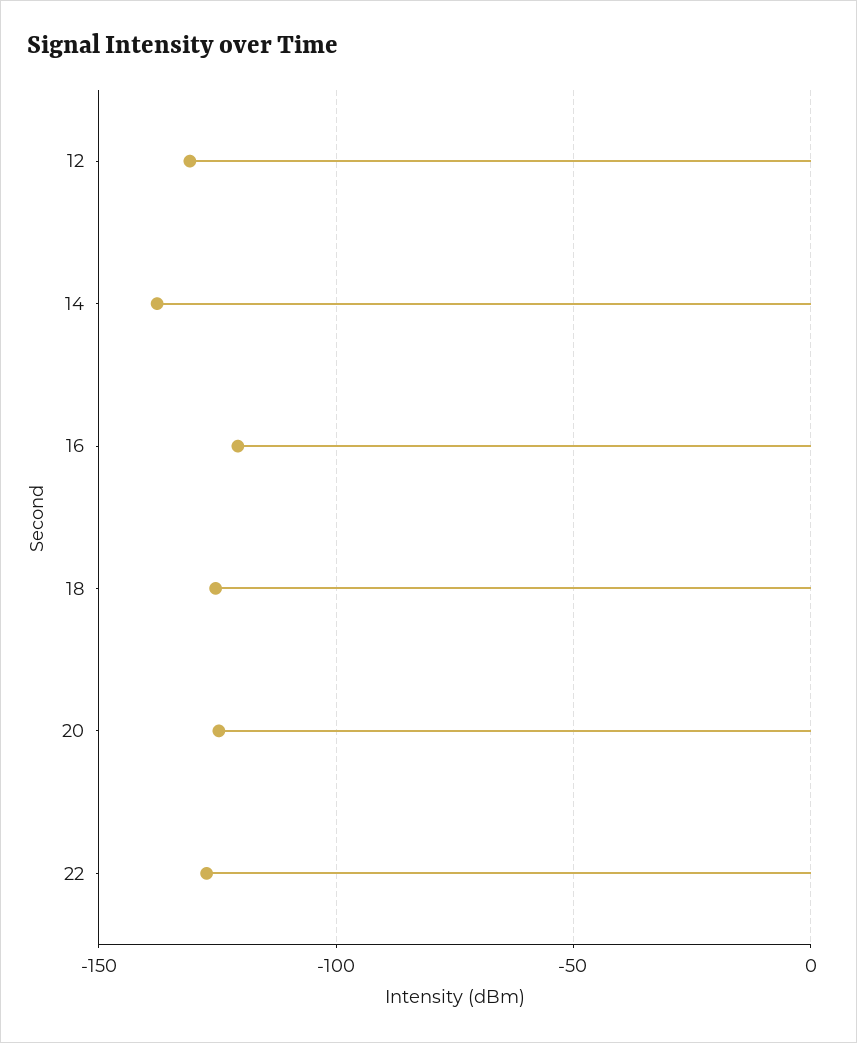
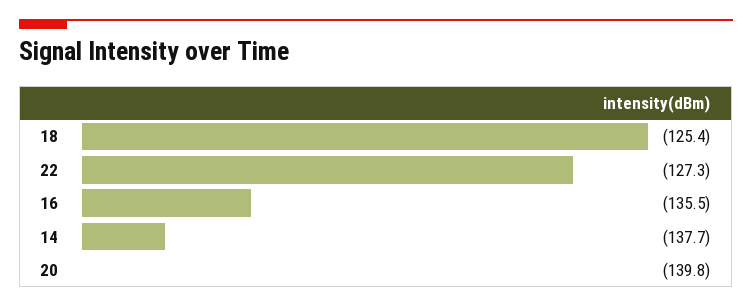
  {
-   "12": -130,
    "14": -137.7,
-   "16": -120,
+   "16": -135.5,
    "18": -125.4,
-   "20": -125,
+   "20": -139.8,
    "22": -127.3
  }

